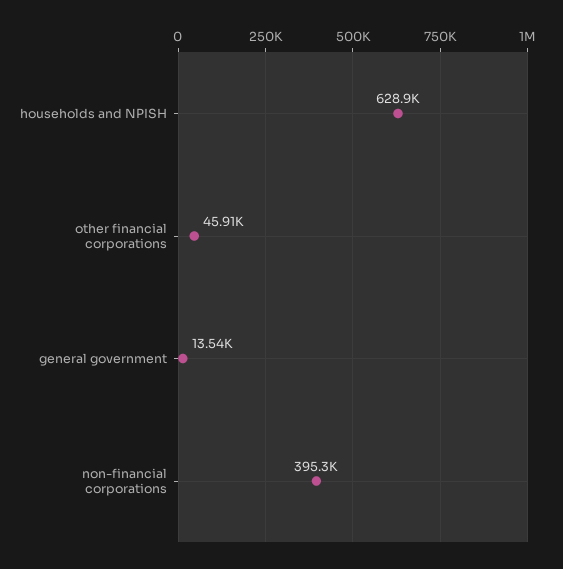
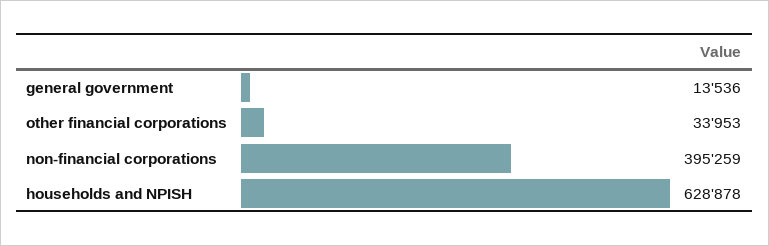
  {
    "households and NPISH": 628878,
-   "other financial corporations": 45910,
+   "other financial corporations": 33953,
    "general government": 13536,
    "non-financial corporations": 395259
  }

